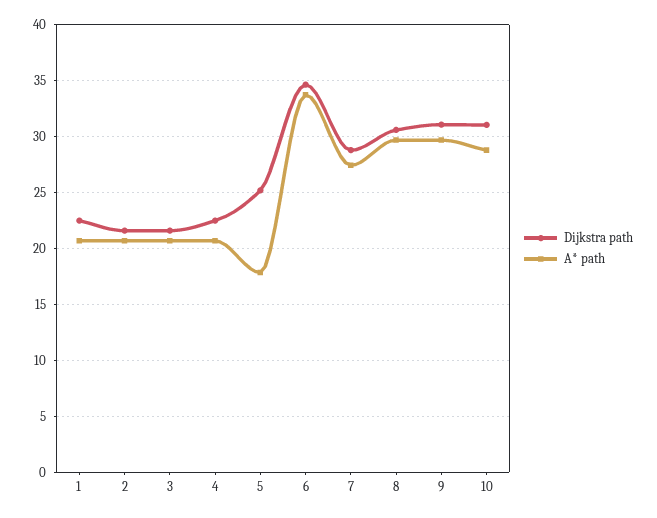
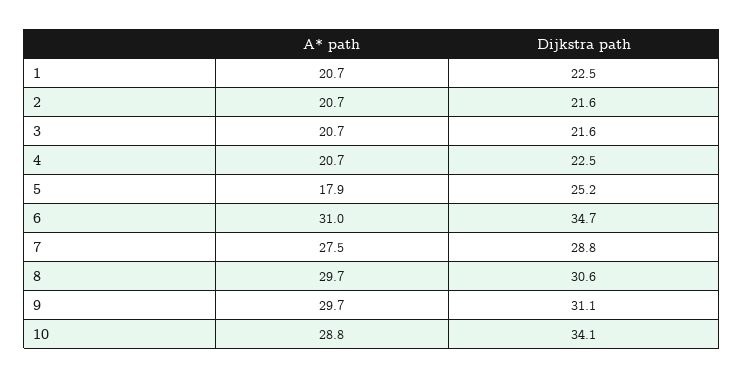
  {
    "Dijkstra path": {
      "1": 22.5,
      "2": 21.6,
      "3": 21.6,
      "4": 22.5,
      "5": 25.2,
      "6": 34.7,
      "7": 28.8,
      "8": 30.6,
      "9": 31.1,
-     "10": 31
+     "10": 34.1
    },
    "A* path": {
      "1": 20.7,
      "2": 20.7,
      "3": 20.7,
      "4": 20.7,
      "5": 17.9,
-     "6": 34,
+     "6": 31,
      "7": 27.5,
      "8": 29.7,
      "9": 29.7,
      "10": 28.8
    }
  }

